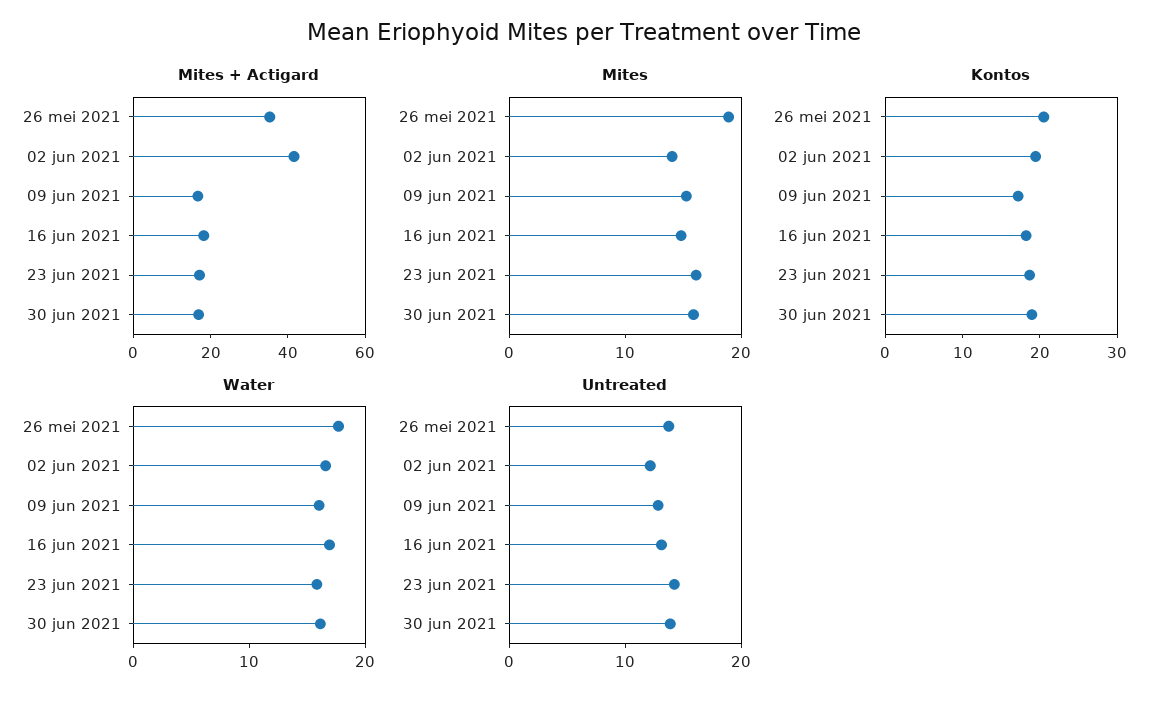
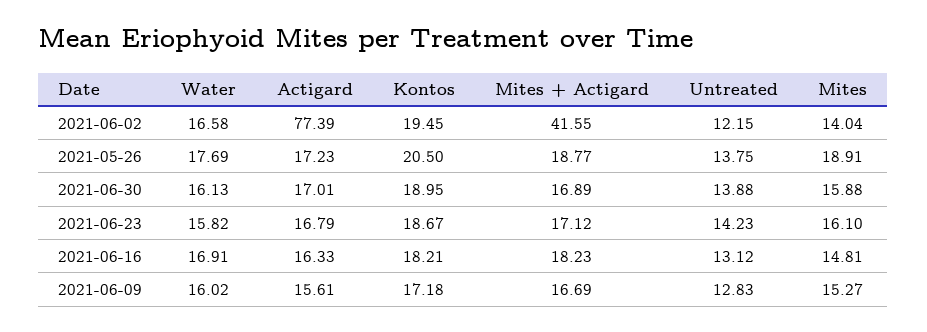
  {
    "Mites + Actigard": {
-     "26 mei 2021": 35,
+     "26 mei 2021": 18.77,
      "02 jun 2021": 41.55,
      "09 jun 2021": 16.69,
      "16 jun 2021": 18.23,
      "23 jun 2021": 17.12,
      "30 jun 2021": 16.89
    },
    "Mites": {
      "26 mei 2021": 18.91,
      "02 jun 2021": 14.04,
      "09 jun 2021": 15.27,
      "16 jun 2021": 14.81,
      "23 jun 2021": 16.1,
      "30 jun 2021": 15.88
    },
    "Kontos": {
      "26 mei 2021": 20.5,
      "02 jun 2021": 19.45,
      "09 jun 2021": 17.18,
      "16 jun 2021": 18.21,
      "23 jun 2021": 18.67,
      "30 jun 2021": 18.95
    },
    "Water": {
      "26 mei 2021": 17.69,
      "02 jun 2021": 16.58,
      "09 jun 2021": 16.02,
      "16 jun 2021": 16.91,
      "23 jun 2021": 15.82,
      "30 jun 2021": 16.13
    },
    "Untreated": {
      "26 mei 2021": 13.75,
      "02 jun 2021": 12.15,
      "09 jun 2021": 12.83,
      "16 jun 2021": 13.12,
      "23 jun 2021": 14.23,
      "30 jun 2021": 13.88
-   }
+   },
+   "Actigard": {
+     "02 jun 2021": 77.39,
+     "26 mei 2021": 17.23,
+     "30 jun 2021": 17.01,
+     "23 jun 2021": 16.79,
+     "16 jun 2021": 16.33,
+     "09 jun 2021": 15.61
+   }
  }

